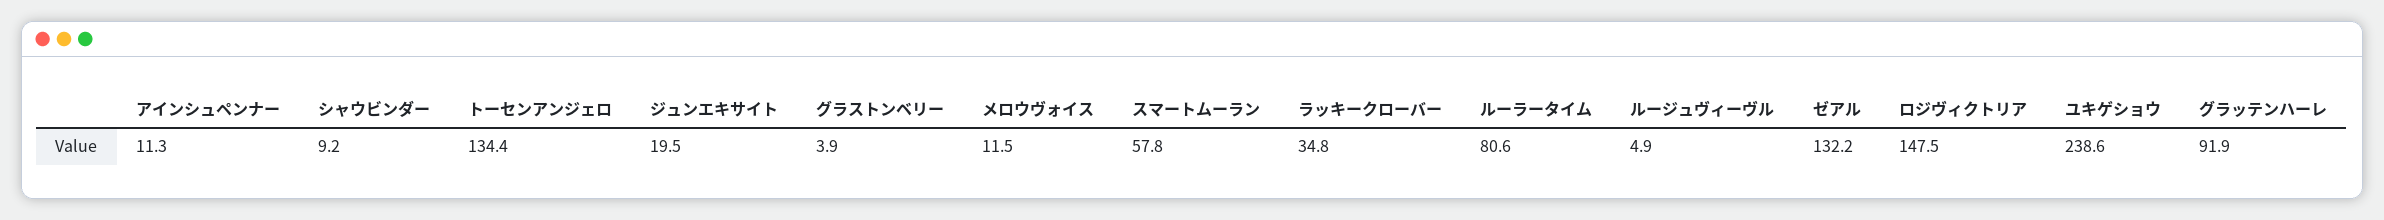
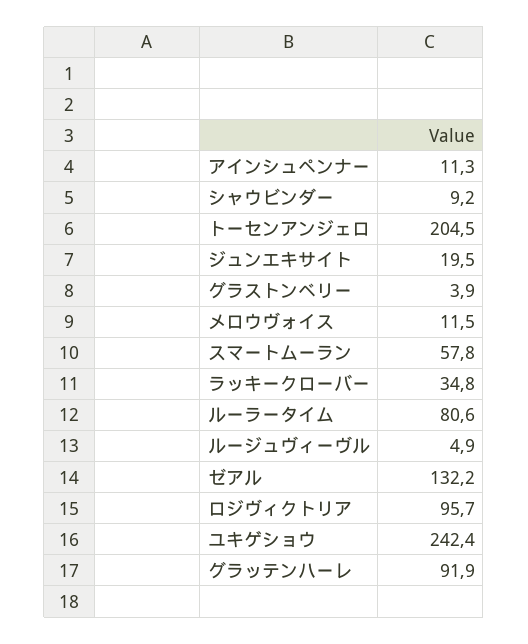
  {
    "アインシュペンナー": 11.3,
    "シャウビンダー": 9.2,
-   "トーセンアンジェロ": 134.4,
+   "トーセンアンジェロ": 204.5,
    "ジュンエキサイト": 19.5,
    "グラストンベリー": 3.9,
    "メロウヴォイス": 11.5,
    "スマートムーラン": 57.8,
    "ラッキークローバー": 34.8,
    "ルーラータイム": 80.6,
    "ルージュヴィーヴル": 4.9,
    "ゼアル": 132.2,
-   "ロジヴィクトリア": 147.5,
+   "ロジヴィクトリア": 95.7,
-   "ユキゲショウ": 238.6,
+   "ユキゲショウ": 242.4,
    "グラッテンハーレ": 91.9
  }

